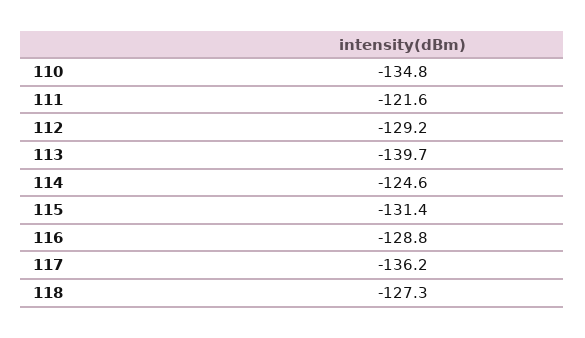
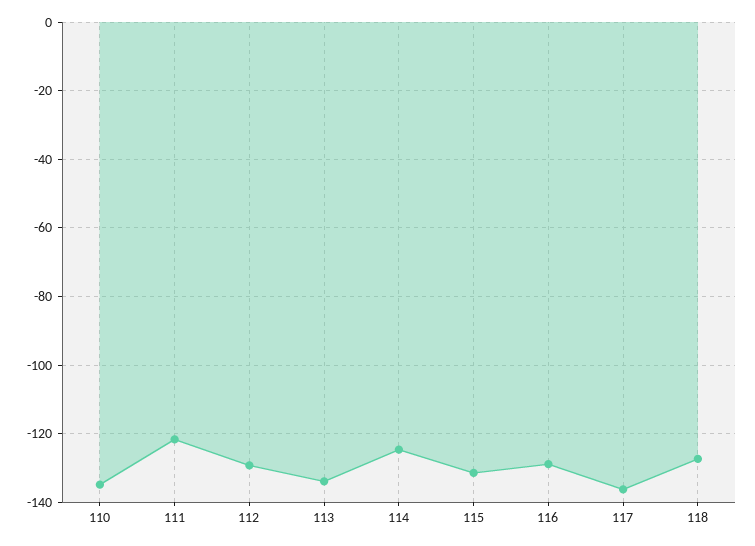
  {
    "110": -134.8,
    "111": -121.6,
    "112": -129.2,
-   "113": -139.7,
+   "113": -134,
    "114": -124.6,
    "115": -131.4,
    "116": -128.8,
    "117": -136.2,
    "118": -127.3
  }

